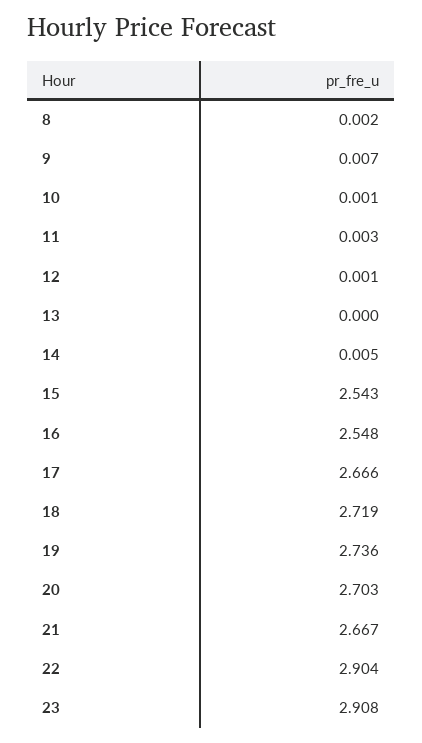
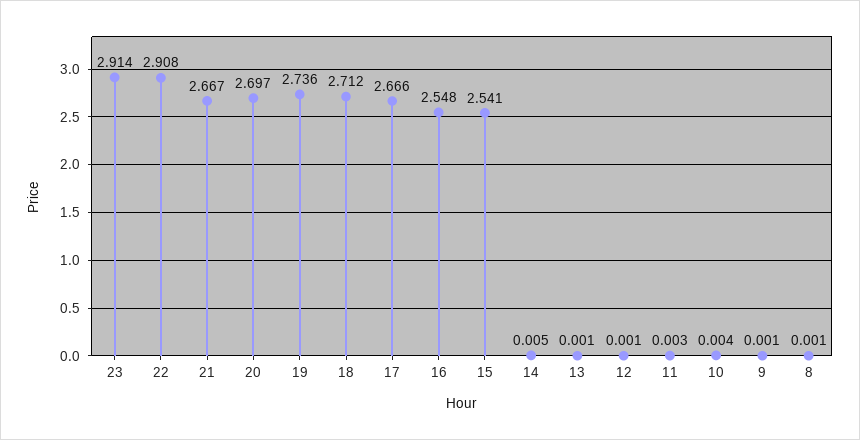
  {
-   "8": 0.002,
+   "8": 0.001,
-   "9": 0.007,
+   "9": 0.001,
-   "10": 0.001,
+   "10": 0.004,
    "11": 0.003,
    "12": 0.001,
-   "13": 0,
+   "13": 0.001,
    "14": 0.005,
-   "15": 2.543,
+   "15": 2.541,
    "16": 2.548,
    "17": 2.666,
-   "18": 2.719,
+   "18": 2.712,
    "19": 2.736,
-   "20": 2.703,
+   "20": 2.697,
    "21": 2.667,
-   "22": 2.904,
+   "22": 2.908,
-   "23": 2.908
+   "23": 2.914
  }

